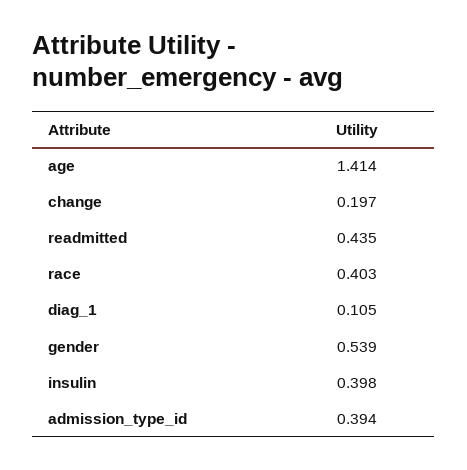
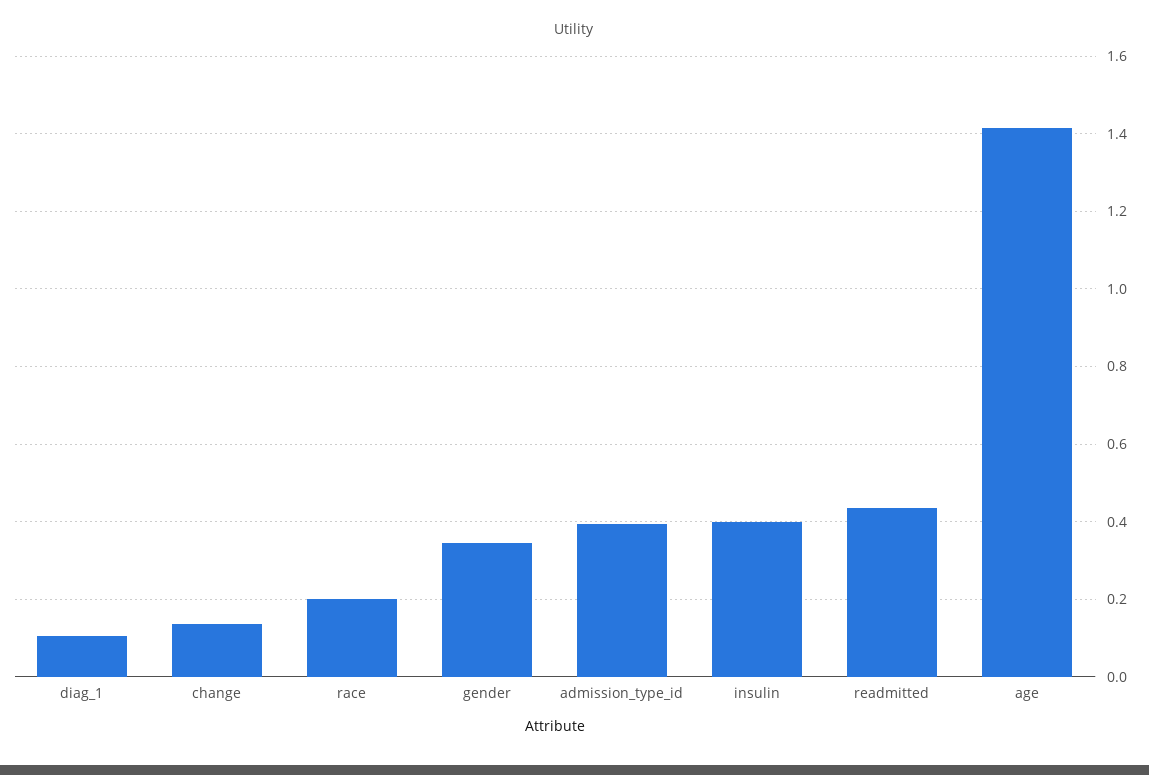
  {
    "age": 1.414,
-   "change": 0.197,
+   "change": 0.14,
    "readmitted": 0.435,
-   "race": 0.403,
+   "race": 0.2,
    "diag_1": 0.105,
-   "gender": 0.539,
+   "gender": 0.34,
    "insulin": 0.398,
    "admission_type_id": 0.394
  }

